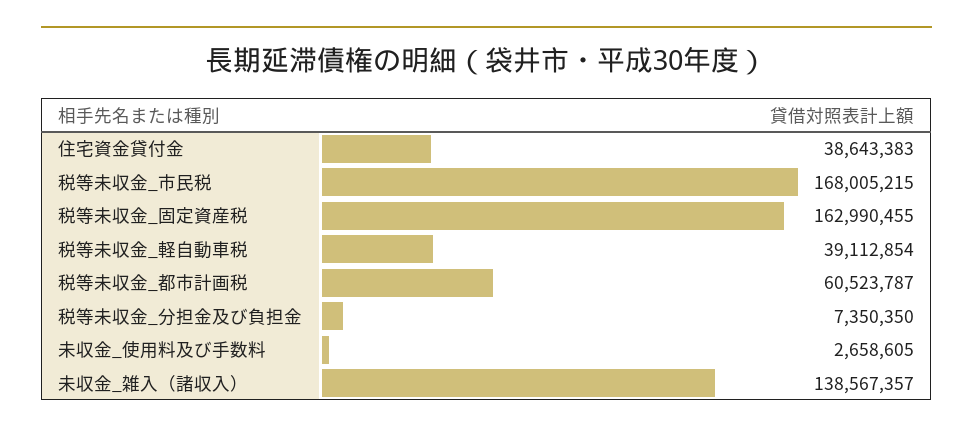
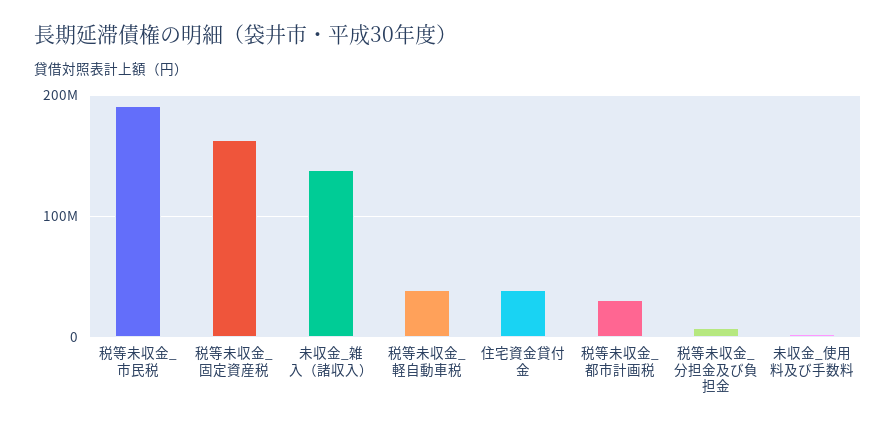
  {
    "住宅資金貸付金": 38643383,
-   "税等未収金_市民税": 168005215,
+   "税等未収金_市民税": 190000000,
    "税等未収金_固定資産税": 162990455,
    "税等未収金_軽自動車税": 39112854,
-   "税等未収金_都市計画税": 60523787,
+   "税等未収金_都市計画税": 30000000,
    "税等未収金_分担金及び負担金": 7350350,
    "未収金_使用料及び手数料": 2658605,
    "未収金_雑入（諸収入）": 138567357
  }

